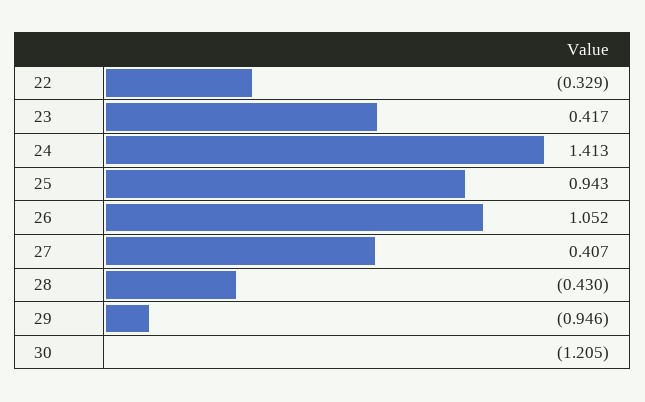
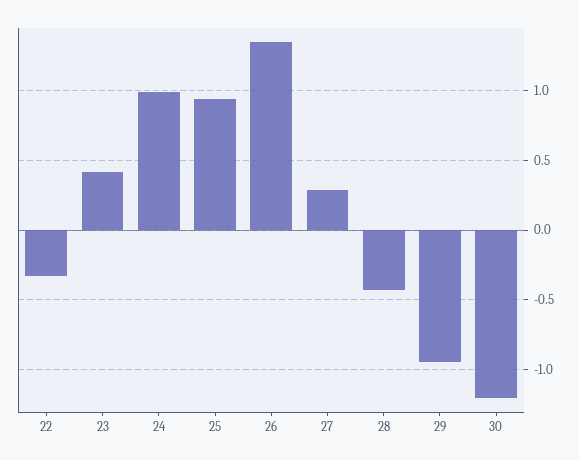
  {
    "22": -0.329,
    "23": 0.417,
-   "24": 1.413,
+   "24": 1,
    "25": 0.943,
-   "26": 1.052,
+   "26": 1.35,
-   "27": 0.407,
+   "27": 0.3,
    "28": -0.43,
    "29": -0.946,
    "30": -1.205
  }

